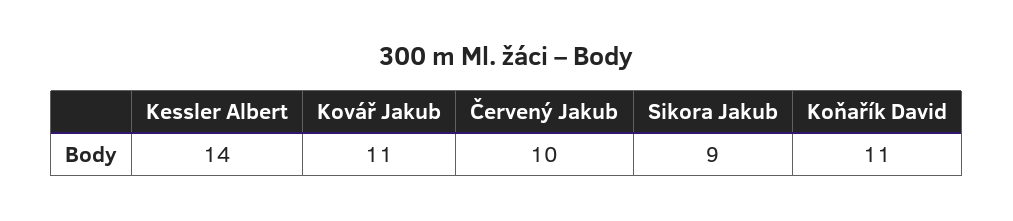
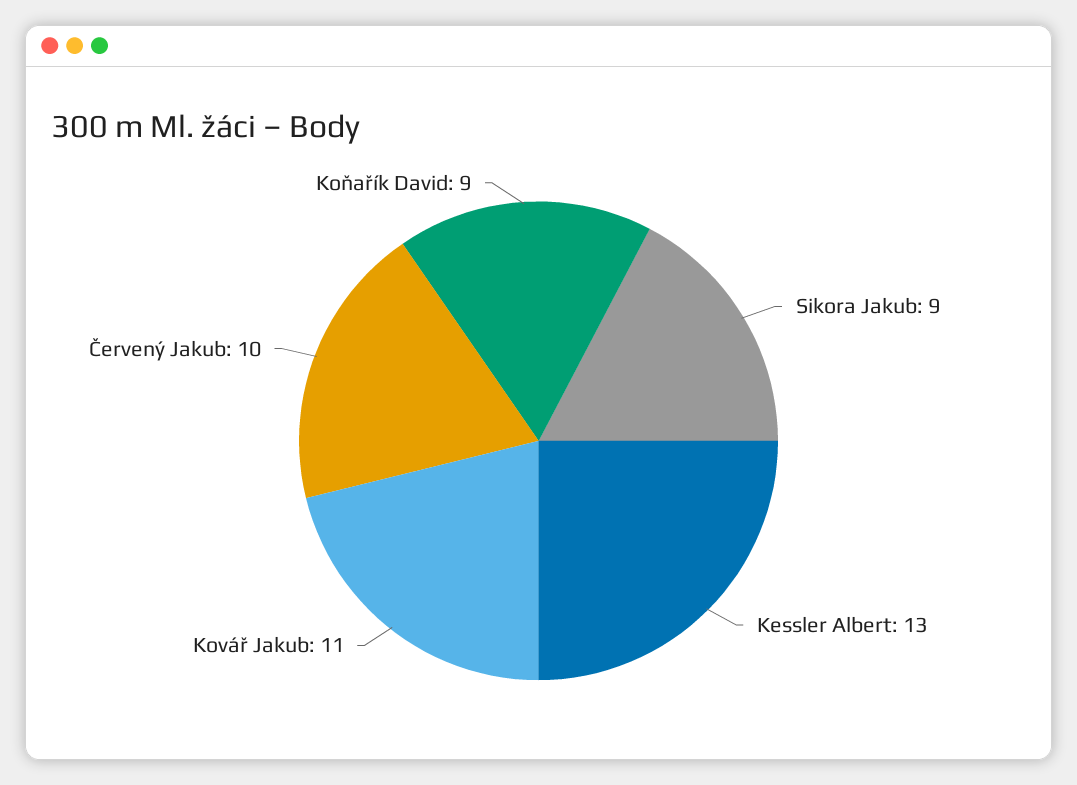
  {
-   "Kessler Albert": 14,
+   "Kessler Albert": 13,
    "Kovář Jakub": 11,
    "Červený Jakub": 10,
    "Sikora Jakub": 9,
-   "Koňařík David": 11
+   "Koňařík David": 9
  }

